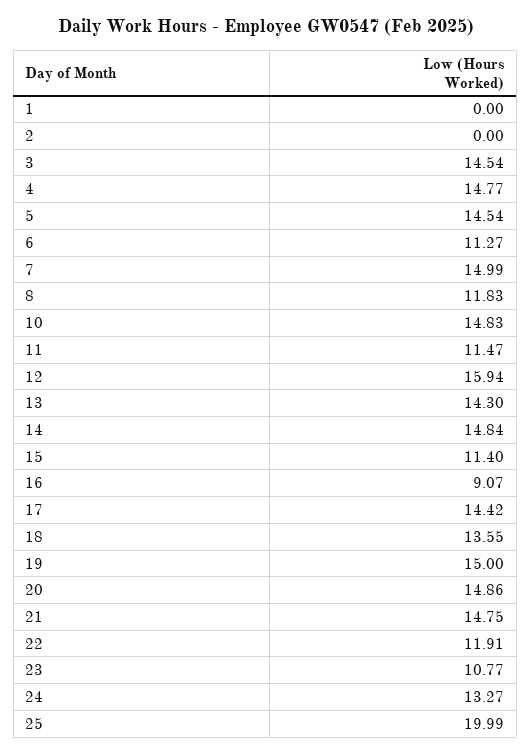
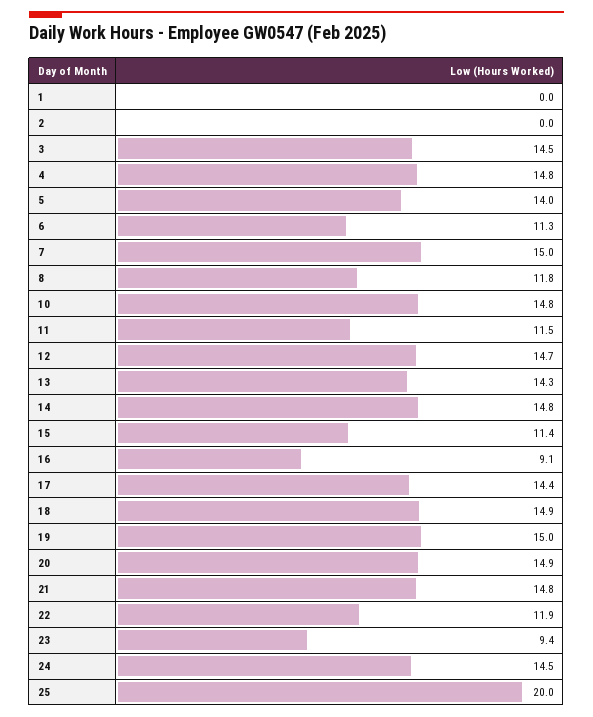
  {
    "1": 0,
    "2": 0,
    "3": 14.54,
    "4": 14.77,
-   "5": 14.54,
+   "5": 14,
    "6": 11.27,
    "7": 14.99,
    "8": 11.83,
    "10": 14.83,
    "11": 11.47,
-   "12": 15.94,
+   "12": 14.7,
    "13": 14.3,
    "14": 14.84,
    "15": 11.4,
    "16": 9.07,
    "17": 14.42,
-   "18": 13.55,
+   "18": 14.9,
    "19": 15,
    "20": 14.86,
    "21": 14.75,
    "22": 11.91,
-   "23": 10.77,
+   "23": 9.4,
-   "24": 13.27,
+   "24": 14.5,
    "25": 19.99
  }

